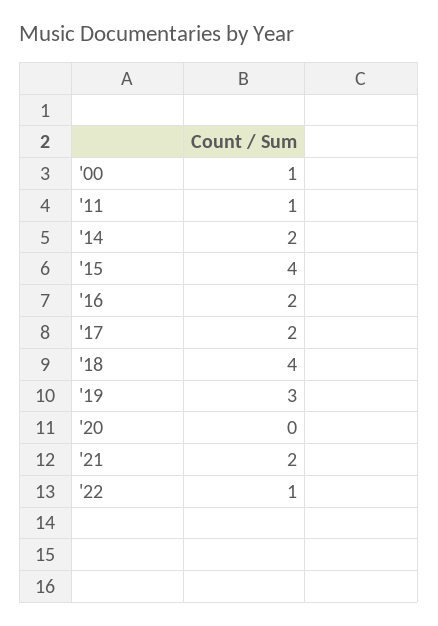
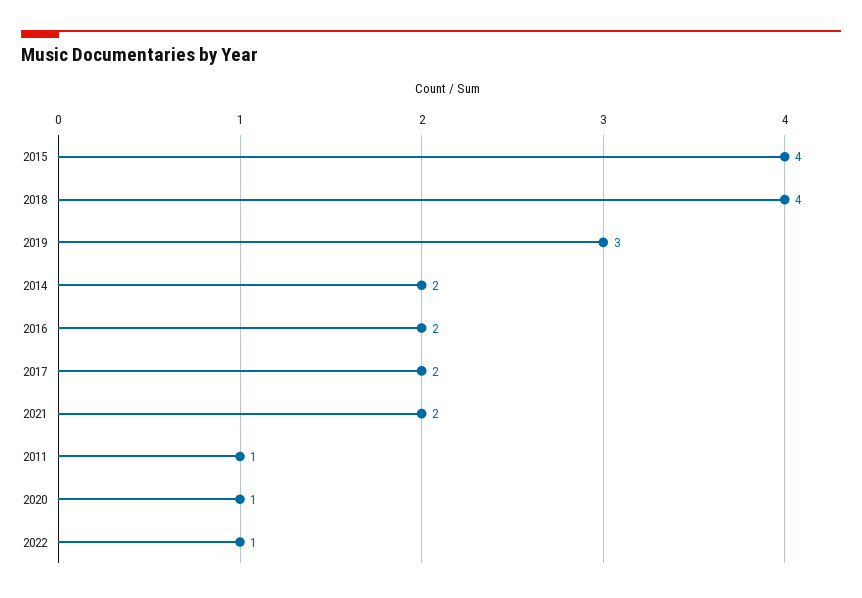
  {
-   "'00": 1,
    "'11": 1,
    "'14": 2,
    "'15": 4,
    "'16": 2,
    "'17": 2,
    "'18": 4,
    "'19": 3,
-   "'20": 0,
+   "'20": 1,
    "'21": 2,
    "'22": 1
  }

